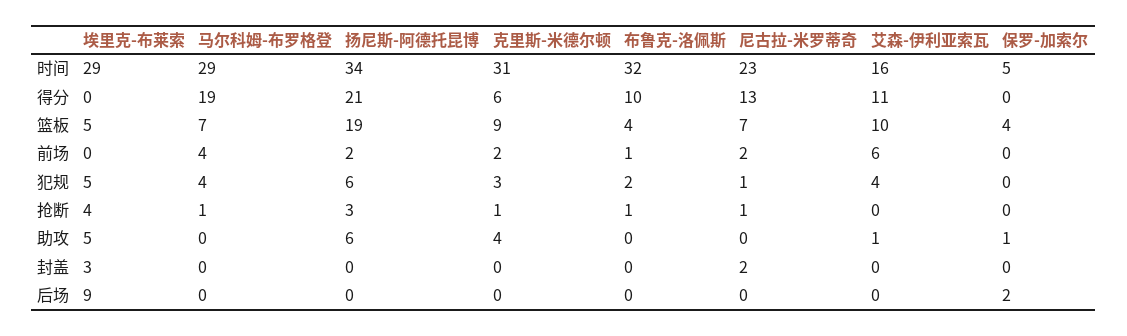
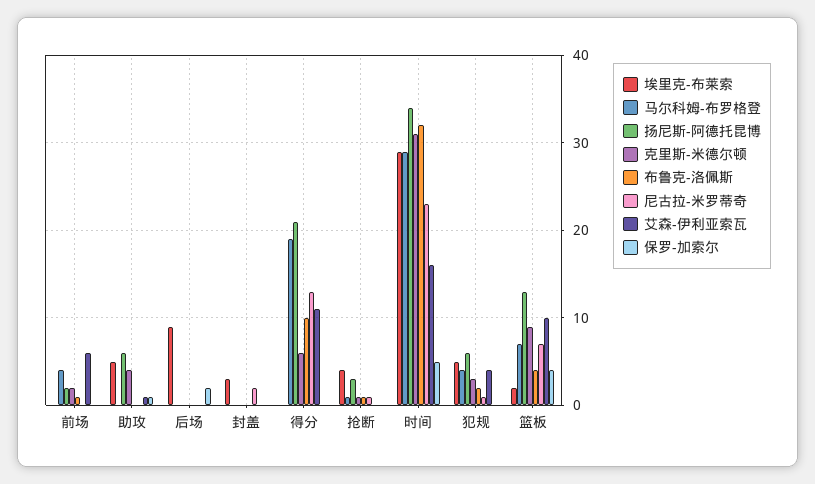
  {
    "埃里克-布莱索": {
      "时间": 29,
      "得分": 0,
-     "篮板": 5,
+     "篮板": 2,
      "前场": 0,
      "犯规": 5,
      "抢断": 4,
      "助攻": 5,
      "封盖": 3,
      "后场": 9
    },
    "马尔科姆-布罗格登": {
      "时间": 29,
      "得分": 19,
      "篮板": 7,
      "前场": 4,
      "犯规": 4,
      "抢断": 1,
      "助攻": 0,
      "封盖": 0,
      "后场": 0
    },
    "扬尼斯-阿德托昆博": {
      "时间": 34,
      "得分": 21,
-     "篮板": 19,
+     "篮板": 13,
      "前场": 2,
      "犯规": 6,
      "抢断": 3,
      "助攻": 6,
      "封盖": 0,
      "后场": 0
    },
    "克里斯-米德尔顿": {
      "时间": 31,
      "得分": 6,
      "篮板": 9,
      "前场": 2,
      "犯规": 3,
      "抢断": 1,
      "助攻": 4,
      "封盖": 0,
      "后场": 0
    },
    "布鲁克-洛佩斯": {
      "时间": 32,
      "得分": 10,
      "篮板": 4,
      "前场": 1,
      "犯规": 2,
      "抢断": 1,
      "助攻": 0,
      "封盖": 0,
      "后场": 0
    },
    "尼古拉-米罗蒂奇": {
      "时间": 23,
      "得分": 13,
      "篮板": 7,
-     "前场": 2,
+     "前场": 0,
      "犯规": 1,
      "抢断": 1,
      "助攻": 0,
      "封盖": 2,
      "后场": 0
    },
    "艾森-伊利亚索瓦": {
      "时间": 16,
      "得分": 11,
      "篮板": 10,
      "前场": 6,
      "犯规": 4,
      "抢断": 0,
      "助攻": 1,
      "封盖": 0,
      "后场": 0
    },
    "保罗-加索尔": {
      "时间": 5,
      "得分": 0,
      "篮板": 4,
      "前场": 0,
      "犯规": 0,
      "抢断": 0,
      "助攻": 1,
      "封盖": 0,
      "后场": 2
    }
  }

